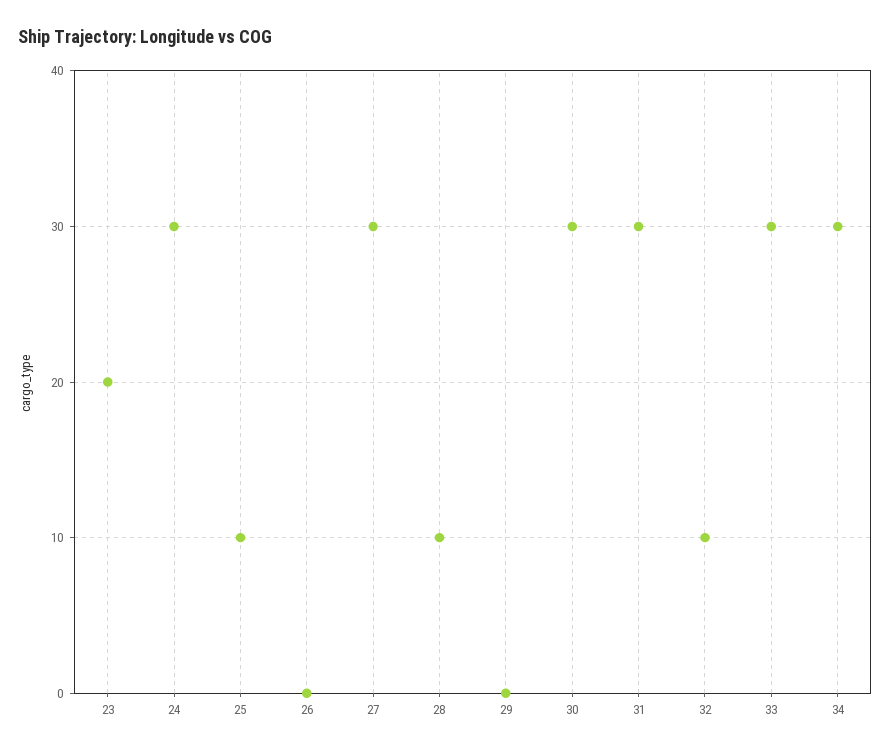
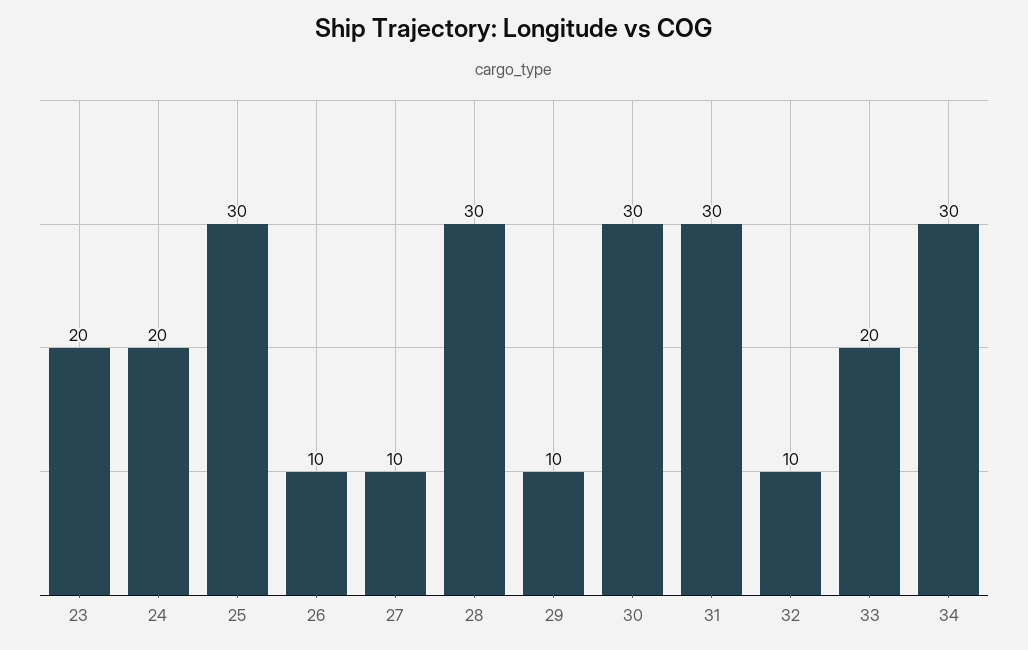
  {
    "23": 20,
-   "24": 30,
+   "24": 20,
-   "25": 10,
+   "25": 30,
-   "26": 0,
+   "26": 10,
-   "27": 30,
+   "27": 10,
-   "28": 10,
+   "28": 30,
-   "29": 0,
+   "29": 10,
    "30": 30,
    "31": 30,
    "32": 10,
-   "33": 30,
+   "33": 20,
    "34": 30
  }

